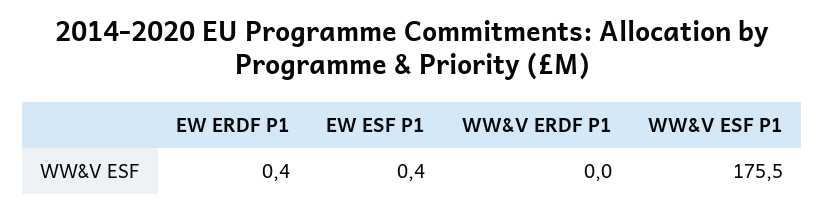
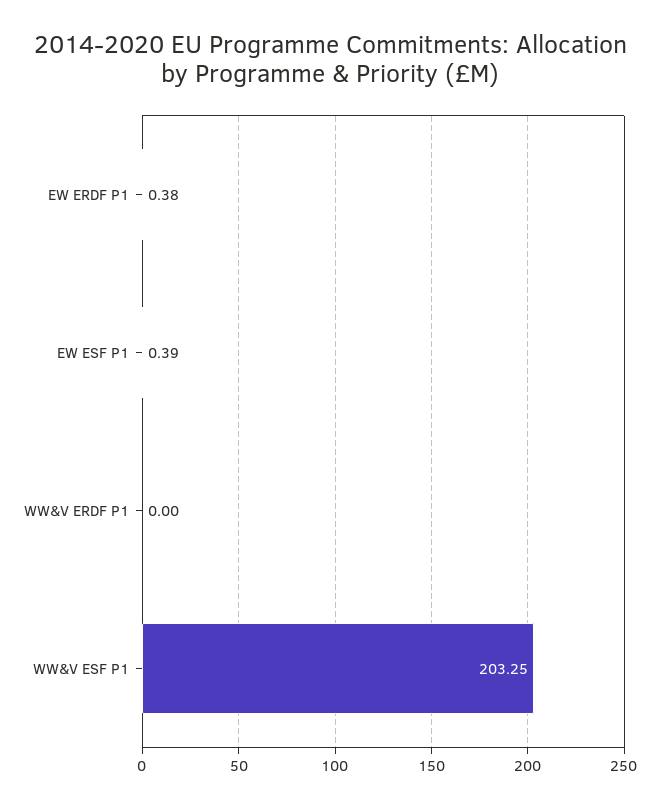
  {
    "EW ERDF P1": 0.38,
    "EW ESF P1": 0.39,
    "WW&V ERDF P1": 0,
-   "WW&V ESF P1": 175.5
+   "WW&V ESF P1": 203.25
  }

